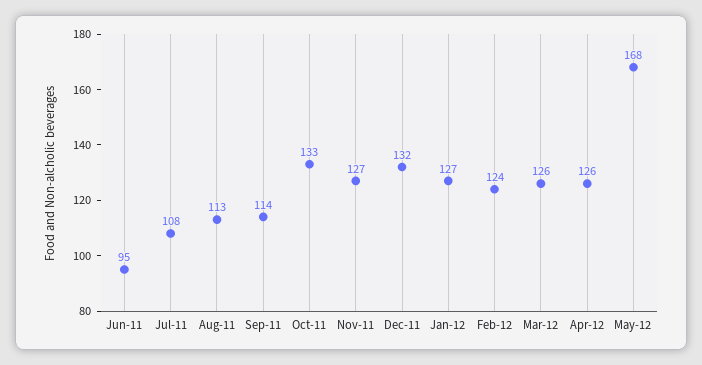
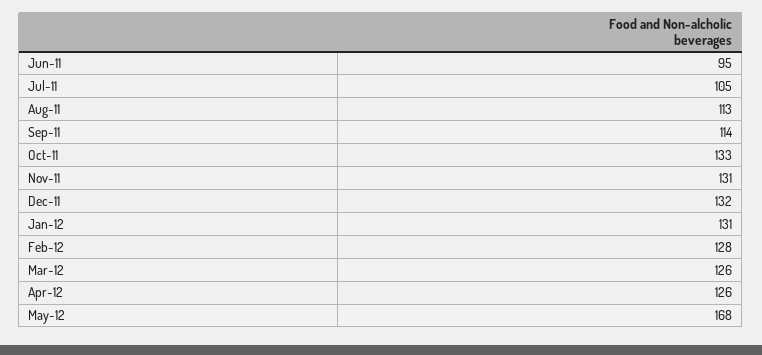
  {
    "Jun-11": 95,
-   "Jul-11": 108,
+   "Jul-11": 105,
    "Aug-11": 113,
    "Sep-11": 114,
    "Oct-11": 133,
-   "Nov-11": 127,
+   "Nov-11": 131,
    "Dec-11": 132,
-   "Jan-12": 127,
+   "Jan-12": 131,
-   "Feb-12": 124,
+   "Feb-12": 128,
    "Mar-12": 126,
    "Apr-12": 126,
    "May-12": 168
  }

